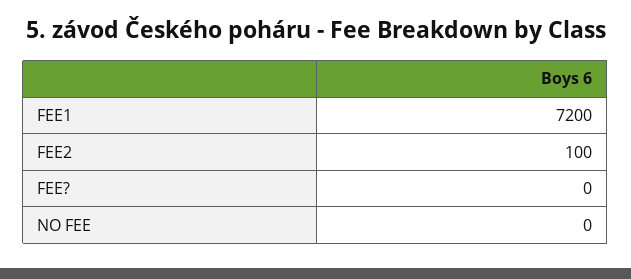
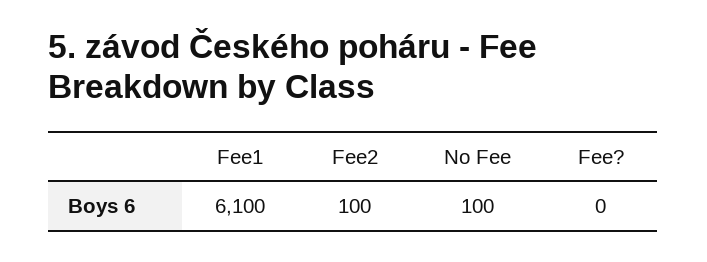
  {
-   "FEE1": 7200,
+   "FEE1": 6100,
    "FEE2": 100,
    "FEE?": 0,
-   "NO FEE": 0
+   "NO FEE": 100
  }

